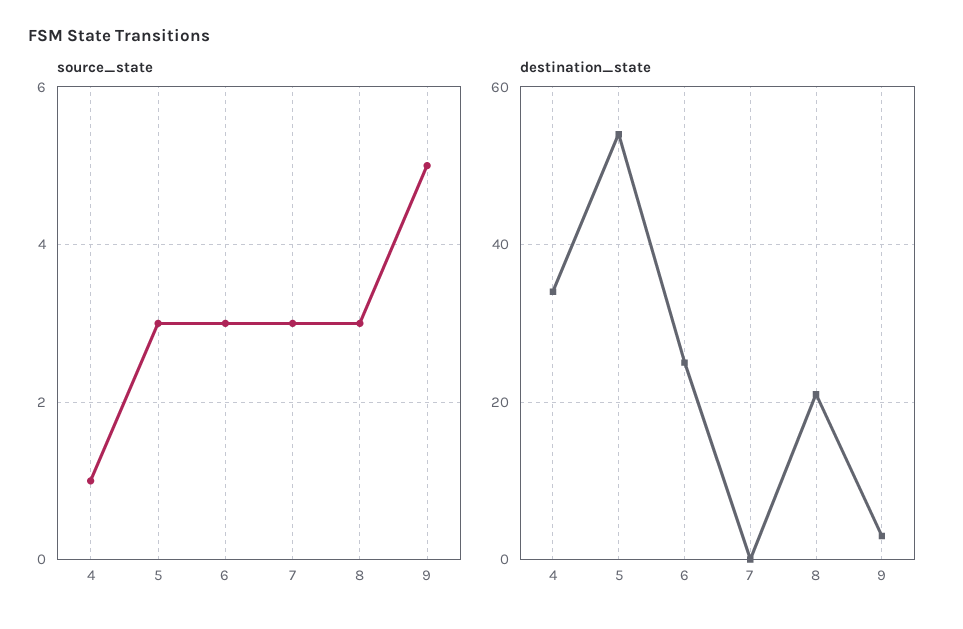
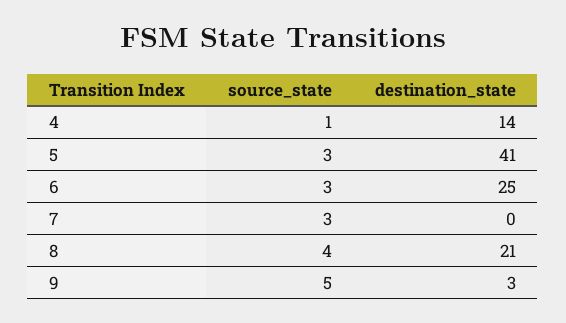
  {
    "source_state": {
      "4": 1,
      "5": 3,
      "6": 3,
      "7": 3,
-     "8": 3,
+     "8": 4,
      "9": 5
    },
    "destination_state": {
-     "4": 35,
+     "4": 14,
-     "5": 55,
+     "5": 41,
      "6": 25,
      "7": 0,
      "8": 21,
      "9": 3
    }
  }

